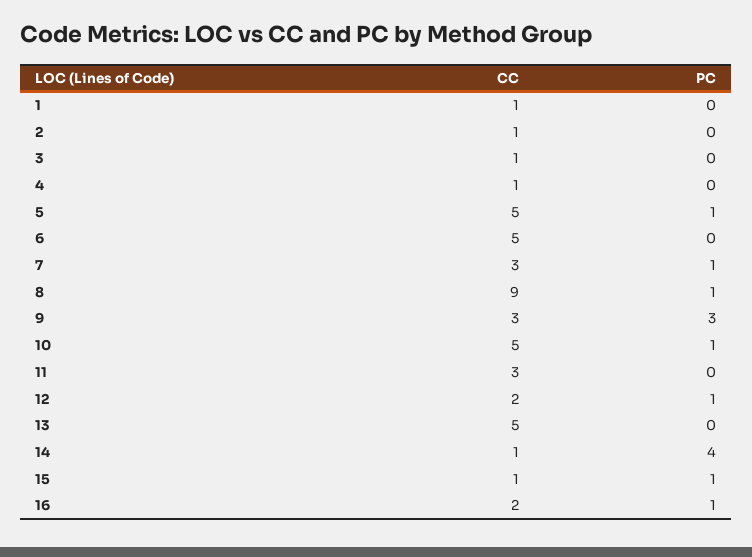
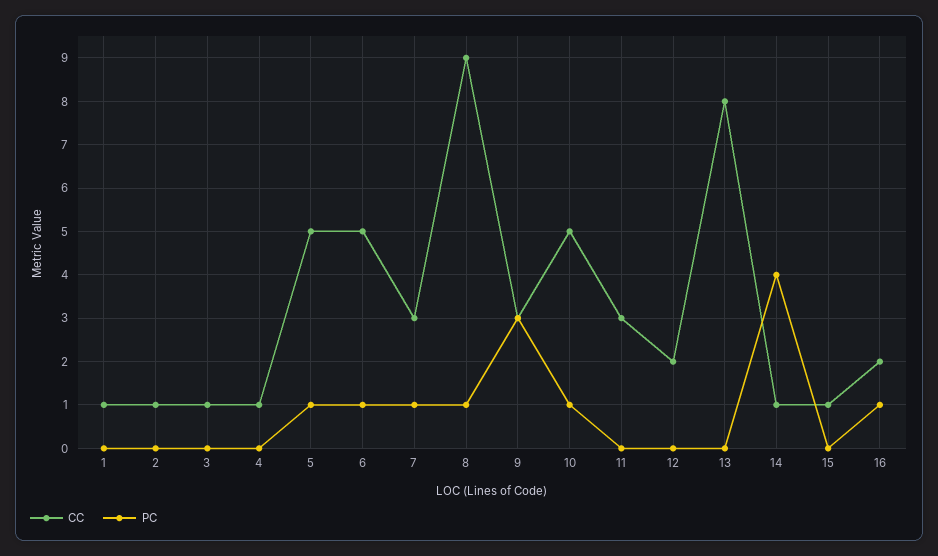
  {
    "CC": {
      "1": 1,
      "2": 1,
      "3": 1,
      "4": 1,
      "5": 5,
      "6": 5,
      "7": 3,
      "8": 9,
      "9": 3,
      "10": 5,
      "11": 3,
      "12": 2,
-     "13": 5,
+     "13": 8,
      "14": 1,
      "15": 1,
      "16": 2
    },
    "PC": {
      "1": 0,
      "2": 0,
      "3": 0,
      "4": 0,
      "5": 1,
-     "6": 0,
+     "6": 1,
      "7": 1,
      "8": 1,
      "9": 3,
      "10": 1,
      "11": 0,
-     "12": 1,
+     "12": 0,
      "13": 0,
      "14": 4,
-     "15": 1,
+     "15": 0,
      "16": 1
    }
  }

